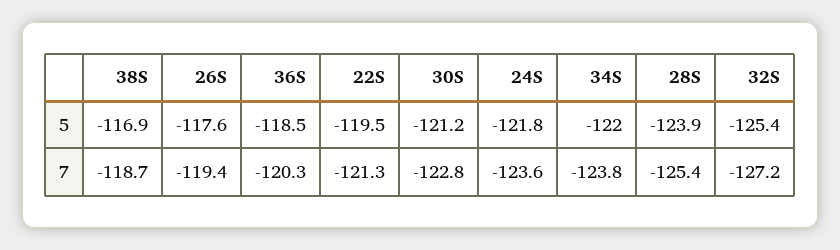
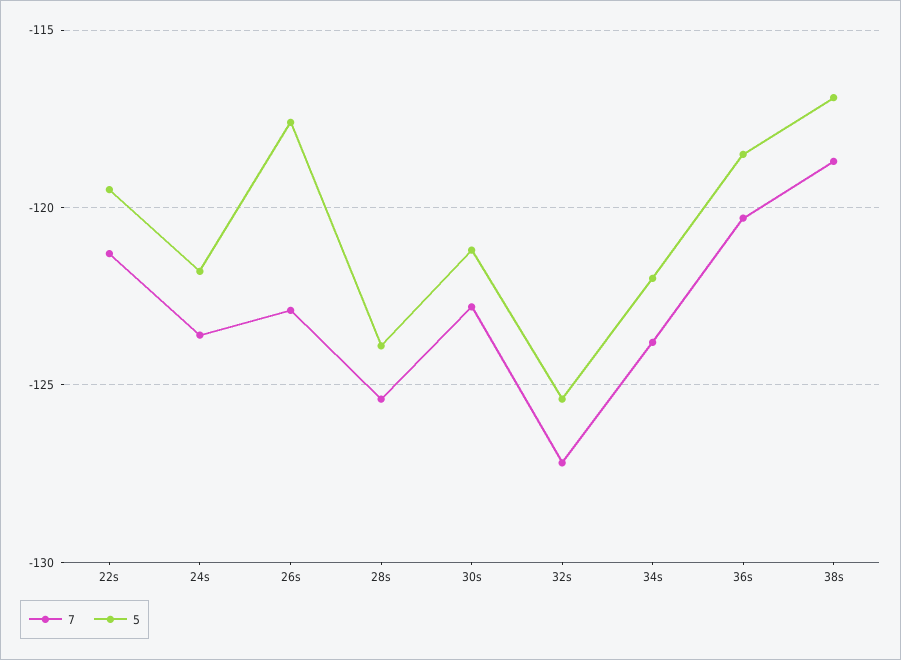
  {
    "5": {
      "38S": -116.9,
      "26S": -117.6,
      "36S": -118.5,
      "22S": -119.5,
      "30S": -121.2,
      "24S": -121.8,
      "34S": -122,
      "28S": -123.9,
      "32S": -125.4
    },
    "7": {
      "38S": -118.7,
-     "26S": -119.4,
+     "26S": -123,
      "36S": -120.3,
      "22S": -121.3,
      "30S": -122.8,
      "24S": -123.6,
      "34S": -123.8,
      "28S": -125.4,
      "32S": -127.2
    }
  }

